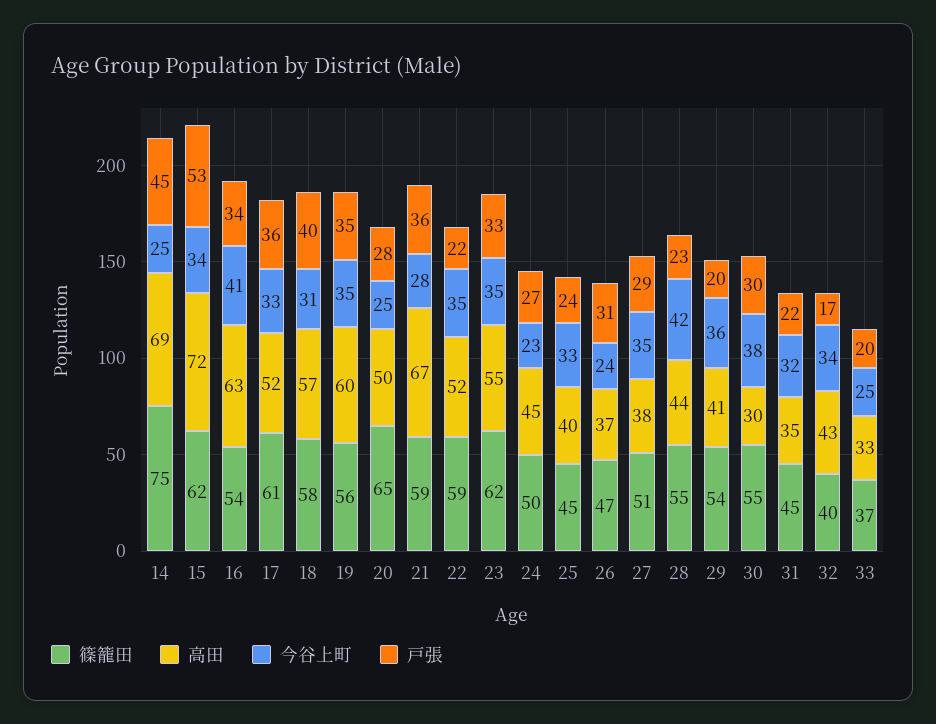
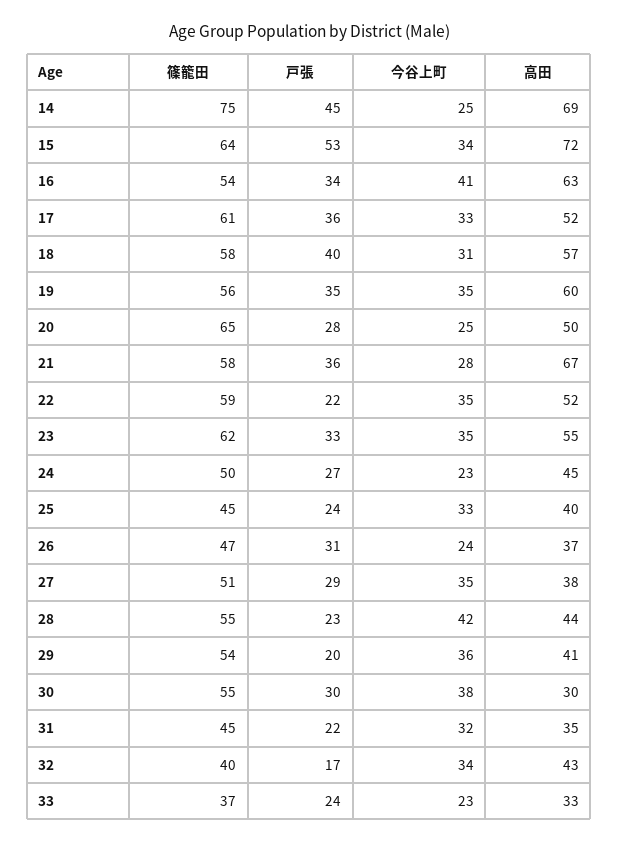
  {
    "篠籠田": {
      "14": 75,
-     "15": 62,
+     "15": 64,
      "16": 54,
      "17": 61,
      "18": 58,
      "19": 56,
      "20": 65,
-     "21": 59,
+     "21": 58,
      "22": 59,
      "23": 62,
      "24": 50,
      "25": 45,
      "26": 47,
      "27": 51,
      "28": 55,
      "29": 54,
      "30": 55,
      "31": 45,
      "32": 40,
      "33": 37
    },
    "高田": {
      "14": 69,
      "15": 72,
      "16": 63,
      "17": 52,
      "18": 57,
      "19": 60,
      "20": 50,
      "21": 67,
      "22": 52,
      "23": 55,
      "24": 45,
      "25": 40,
      "26": 37,
      "27": 38,
      "28": 44,
      "29": 41,
      "30": 30,
      "31": 35,
      "32": 43,
      "33": 33
    },
    "今谷上町": {
      "14": 25,
      "15": 34,
      "16": 41,
      "17": 33,
      "18": 31,
      "19": 35,
      "20": 25,
      "21": 28,
      "22": 35,
      "23": 35,
      "24": 23,
      "25": 33,
      "26": 24,
      "27": 35,
      "28": 42,
      "29": 36,
      "30": 38,
      "31": 32,
      "32": 34,
-     "33": 25
+     "33": 23
    },
    "戸張": {
      "14": 45,
      "15": 53,
      "16": 34,
      "17": 36,
      "18": 40,
      "19": 35,
      "20": 28,
      "21": 36,
      "22": 22,
      "23": 33,
      "24": 27,
      "25": 24,
      "26": 31,
      "27": 29,
      "28": 23,
      "29": 20,
      "30": 30,
      "31": 22,
      "32": 17,
-     "33": 20
+     "33": 24
    }
  }

